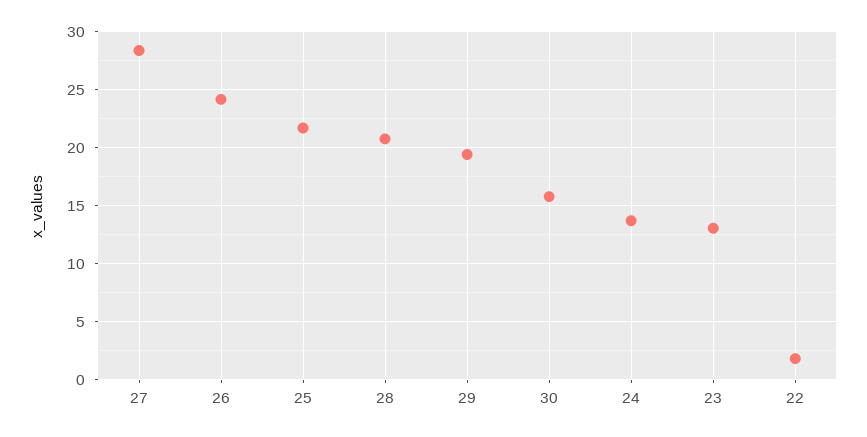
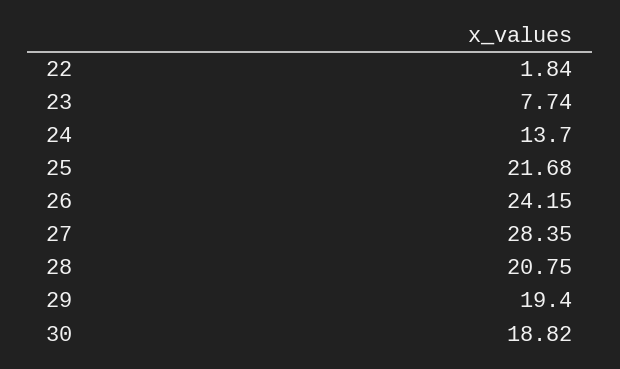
  {
    "27": 28.35,
    "26": 24.15,
    "25": 21.68,
    "28": 20.75,
    "29": 19.4,
-   "30": 16,
+   "30": 18.82,
    "24": 13.7,
-   "23": 13,
+   "23": 7.74,
    "22": 1.84
  }

